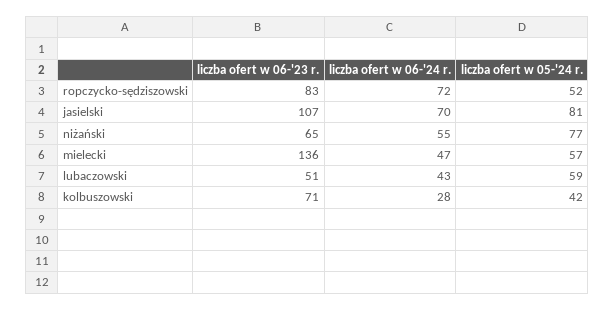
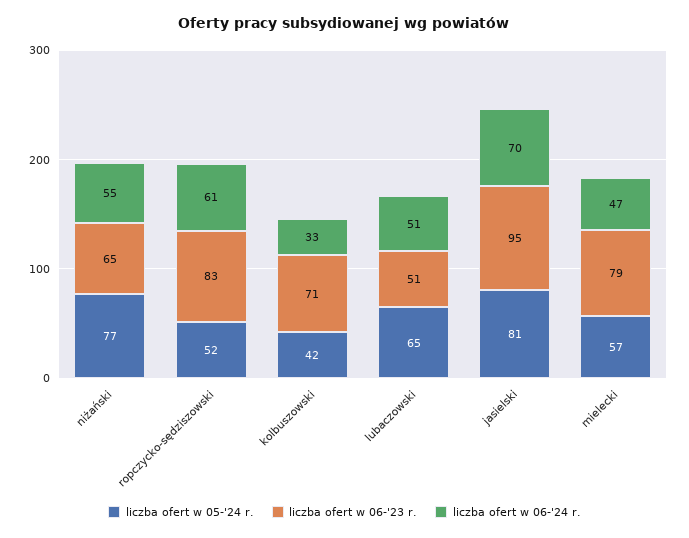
  {
    "liczba ofert w 06-'23 r.": {
      "ropczycko-sędziszowski": 83,
-     "jasielski": 107,
+     "jasielski": 95,
      "niżański": 65,
-     "mielecki": 136,
+     "mielecki": 79,
      "lubaczowski": 51,
      "kolbuszowski": 71
    },
    "liczba ofert w 06-'24 r.": {
-     "ropczycko-sędziszowski": 72,
+     "ropczycko-sędziszowski": 61,
      "jasielski": 70,
      "niżański": 55,
      "mielecki": 47,
-     "lubaczowski": 43,
+     "lubaczowski": 51,
-     "kolbuszowski": 28
+     "kolbuszowski": 33
    },
    "liczba ofert w 05-'24 r.": {
      "ropczycko-sędziszowski": 52,
      "jasielski": 81,
      "niżański": 77,
      "mielecki": 57,
-     "lubaczowski": 59,
+     "lubaczowski": 65,
      "kolbuszowski": 42
    }
  }

